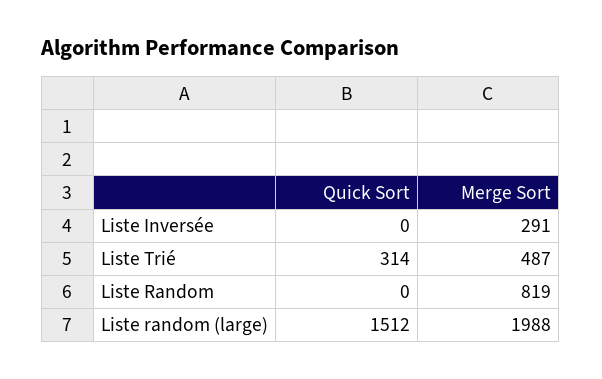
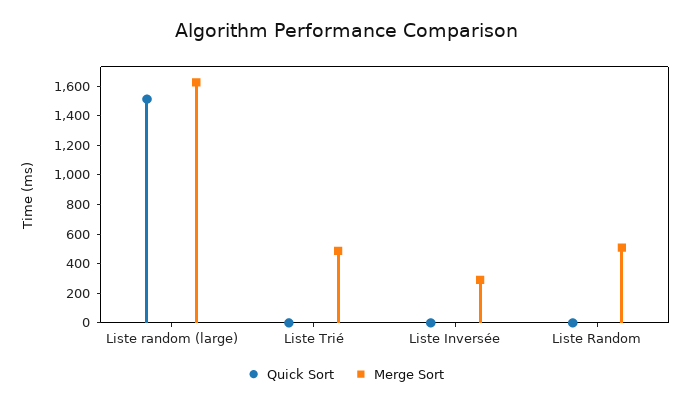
  {
    "Quick Sort": {
      "Liste Inversée": 0,
-     "Liste Trié": 314,
+     "Liste Trié": 0,
      "Liste Random": 0,
      "Liste random (large)": 1512
    },
    "Merge Sort": {
      "Liste Inversée": 291,
      "Liste Trié": 487,
-     "Liste Random": 819,
+     "Liste Random": 500,
-     "Liste random (large)": 1988
+     "Liste random (large)": 1600
    }
  }

